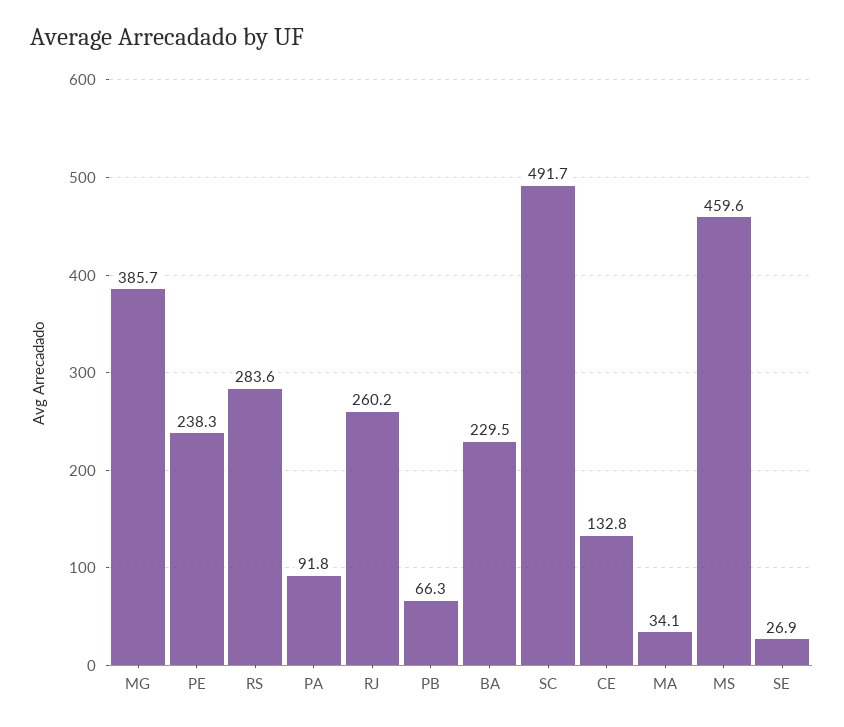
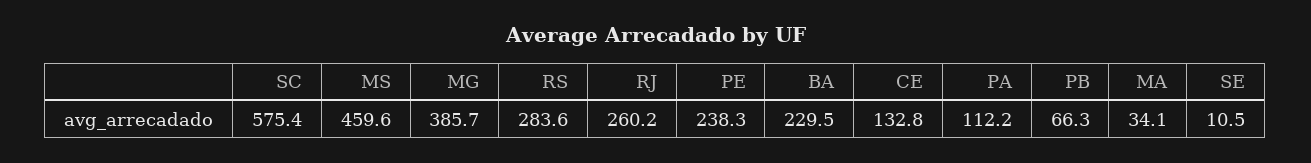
  {
    "MG": 385.7,
    "PE": 238.3,
    "RS": 283.6,
-   "PA": 91.8,
+   "PA": 112.2,
    "RJ": 260.2,
    "PB": 66.3,
    "BA": 229.5,
-   "SC": 491.7,
+   "SC": 575.4,
    "CE": 132.8,
    "MA": 34.1,
    "MS": 459.6,
-   "SE": 26.9
+   "SE": 10.5
  }

